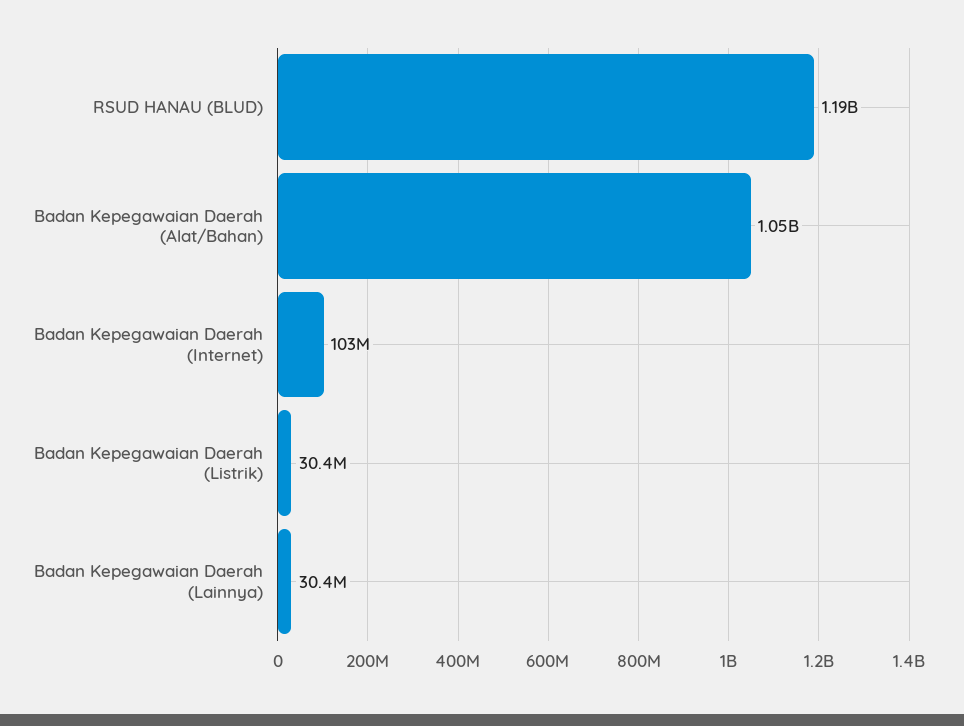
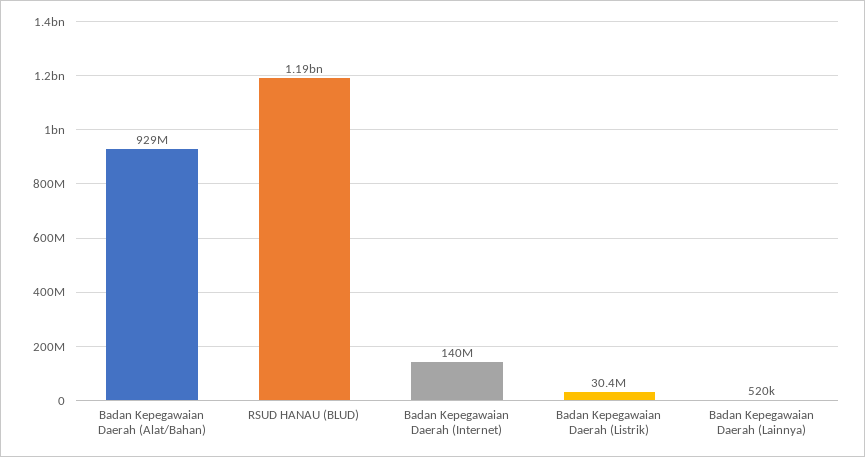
  {
    "RSUD HANAU (BLUD)": 1190000000,
-   "Badan Kepegawaian Daerah (Alat/Bahan)": 1050000000,
+   "Badan Kepegawaian Daerah (Alat/Bahan)": 929000000,
-   "Badan Kepegawaian Daerah (Internet)": 103000000,
+   "Badan Kepegawaian Daerah (Internet)": 140000000,
    "Badan Kepegawaian Daerah (Listrik)": 30400000,
-   "Badan Kepegawaian Daerah (Lainnya)": 30400000
+   "Badan Kepegawaian Daerah (Lainnya)": 520000
  }

